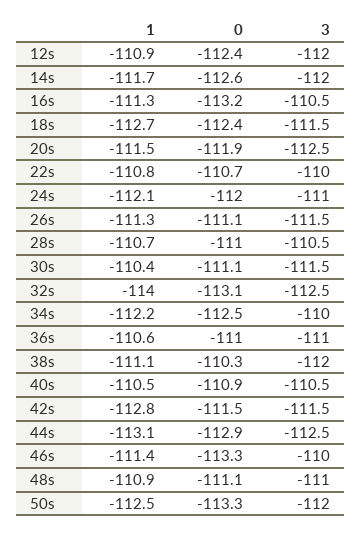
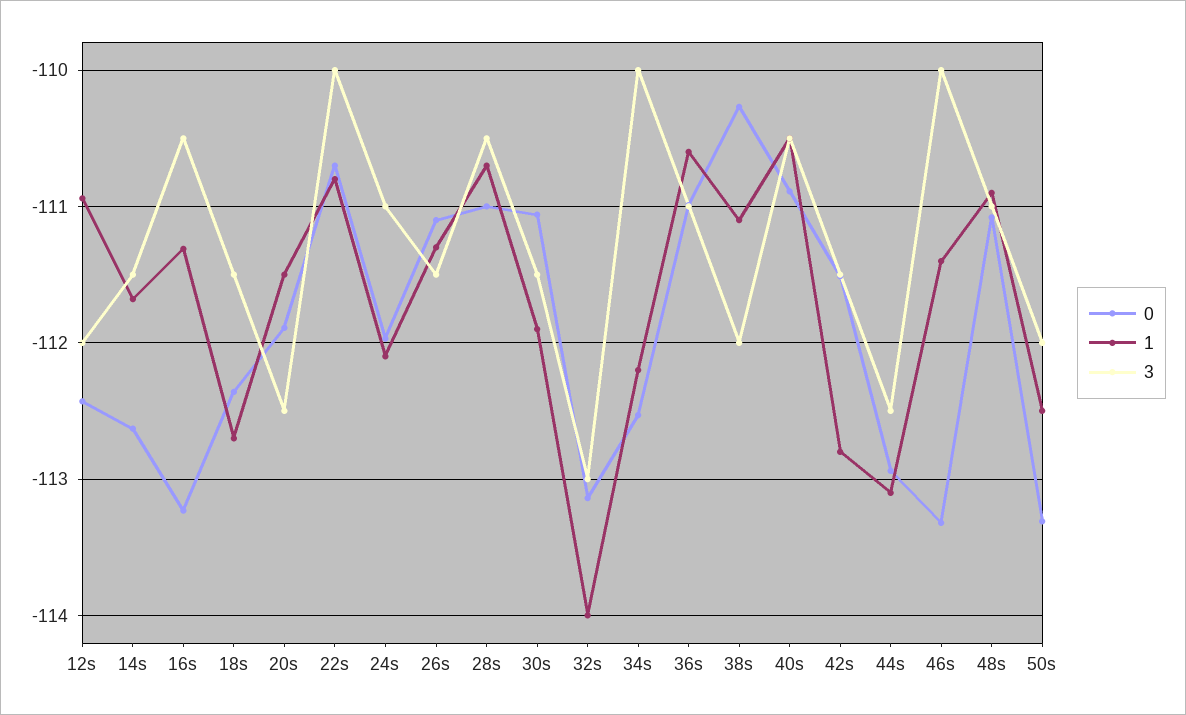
  {
    "1": {
      "12s": -110.9,
      "14s": -111.7,
      "16s": -111.3,
      "18s": -112.7,
      "20s": -111.5,
      "22s": -110.8,
      "24s": -112.1,
      "26s": -111.3,
      "28s": -110.7,
-     "30s": -110.4,
+     "30s": -111.9,
      "32s": -114,
      "34s": -112.2,
      "36s": -110.6,
      "38s": -111.1,
      "40s": -110.5,
      "42s": -112.8,
      "44s": -113.1,
      "46s": -111.4,
      "48s": -110.9,
      "50s": -112.5
    },
    "0": {
      "12s": -112.4,
      "14s": -112.6,
      "16s": -113.2,
      "18s": -112.4,
      "20s": -111.9,
      "22s": -110.7,
      "24s": -112,
      "26s": -111.1,
      "28s": -111,
      "30s": -111.1,
      "32s": -113.1,
      "34s": -112.5,
      "36s": -111,
      "38s": -110.3,
      "40s": -110.9,
      "42s": -111.5,
      "44s": -112.9,
      "46s": -113.3,
      "48s": -111.1,
      "50s": -113.3
    },
    "3": {
      "12s": -112,
-     "14s": -112,
+     "14s": -111.5,
      "16s": -110.5,
      "18s": -111.5,
      "20s": -112.5,
      "22s": -110,
      "24s": -111,
      "26s": -111.5,
      "28s": -110.5,
      "30s": -111.5,
-     "32s": -112.5,
+     "32s": -113,
      "34s": -110,
      "36s": -111,
      "38s": -112,
      "40s": -110.5,
      "42s": -111.5,
      "44s": -112.5,
      "46s": -110,
      "48s": -111,
      "50s": -112
    }
  }

